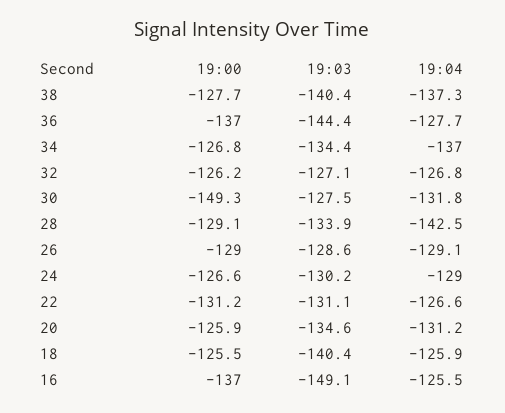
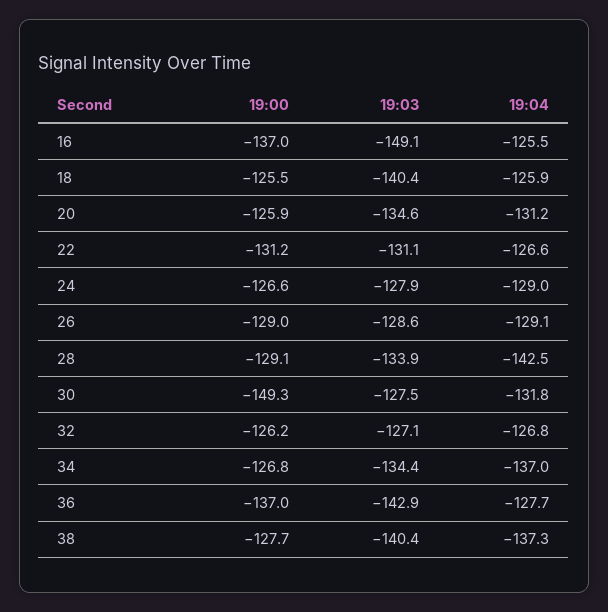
  {
    "19:00": {
      "38": -127.7,
      "36": -137,
      "34": -126.8,
      "32": -126.2,
      "30": -149.3,
      "28": -129.1,
      "26": -129,
      "24": -126.6,
      "22": -131.2,
      "20": -125.9,
      "18": -125.5,
      "16": -137
    },
    "19:03": {
      "38": -140.4,
-     "36": -144.4,
+     "36": -142.9,
      "34": -134.4,
      "32": -127.1,
      "30": -127.5,
      "28": -133.9,
      "26": -128.6,
-     "24": -130.2,
+     "24": -127.9,
      "22": -131.1,
      "20": -134.6,
      "18": -140.4,
      "16": -149.1
    },
    "19:04": {
      "38": -137.3,
      "36": -127.7,
      "34": -137,
      "32": -126.8,
      "30": -131.8,
      "28": -142.5,
      "26": -129.1,
      "24": -129,
      "22": -126.6,
      "20": -131.2,
      "18": -125.9,
      "16": -125.5
    }
  }

